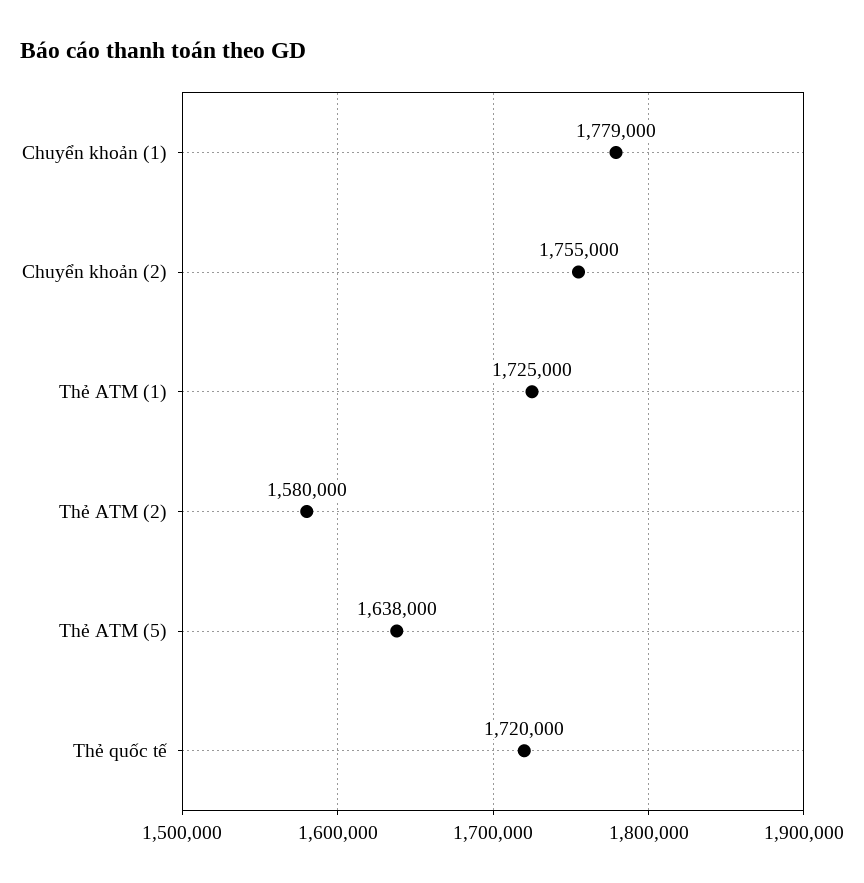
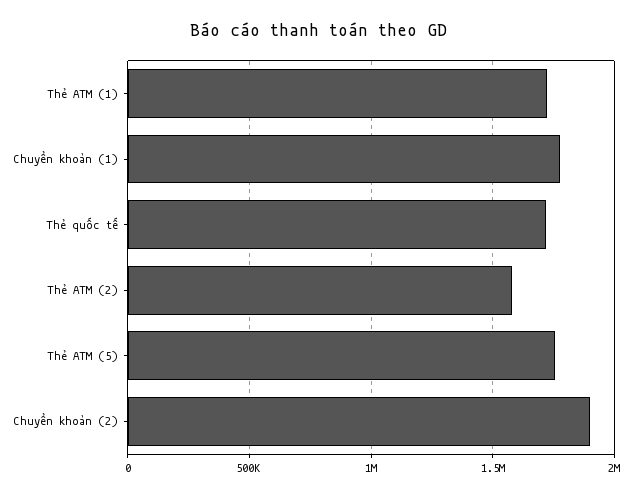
  {
    "Chuyển khoản (1)": 1779000,
-   "Chuyển khoản (2)": 1755000,
+   "Chuyển khoản (2)": 1900000,
    "Thẻ ATM (1)": 1725000,
    "Thẻ ATM (2)": 1580000,
-   "Thẻ ATM (5)": 1638000,
+   "Thẻ ATM (5)": 1750000,
    "Thẻ quốc tế": 1720000
  }

